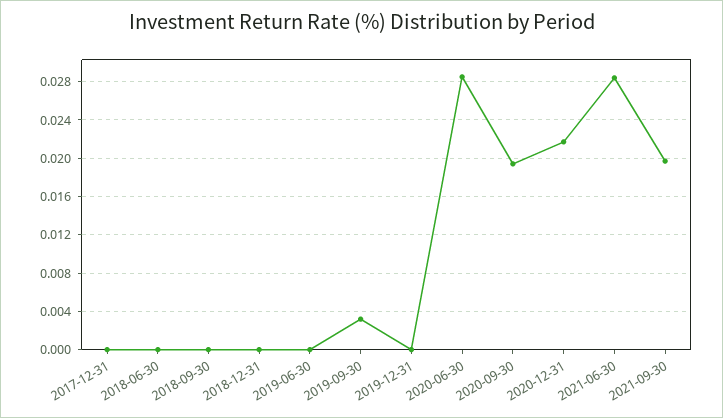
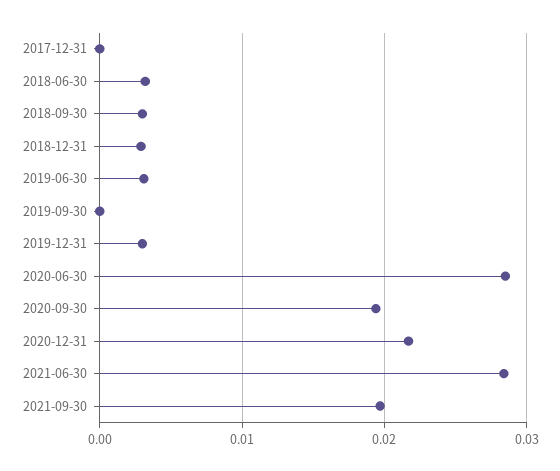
  {
    "2017-12-31": 0,
-   "2018-06-30": 0,
+   "2018-06-30": 0.003,
-   "2018-09-30": 0,
+   "2018-09-30": 0.003,
-   "2018-12-31": 0,
+   "2018-12-31": 0.003,
-   "2019-06-30": 0,
+   "2019-06-30": 0.003,
-   "2019-09-30": 0.003,
+   "2019-09-30": 0,
-   "2019-12-31": 0,
+   "2019-12-31": 0.003,
    "2020-06-30": 0.029,
    "2020-09-30": 0.019,
    "2020-12-31": 0.022,
    "2021-06-30": 0.028,
    "2021-09-30": 0.02
  }

